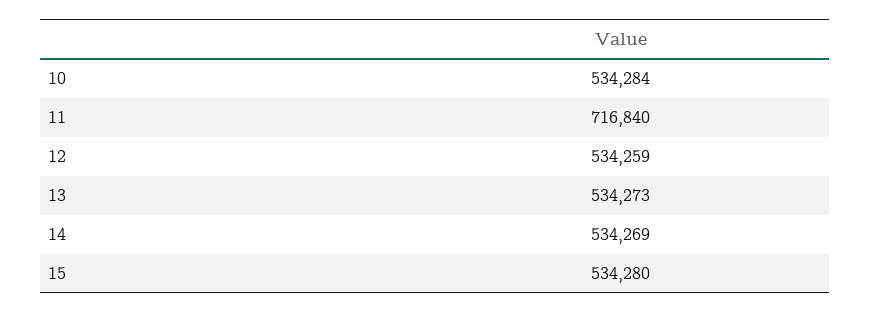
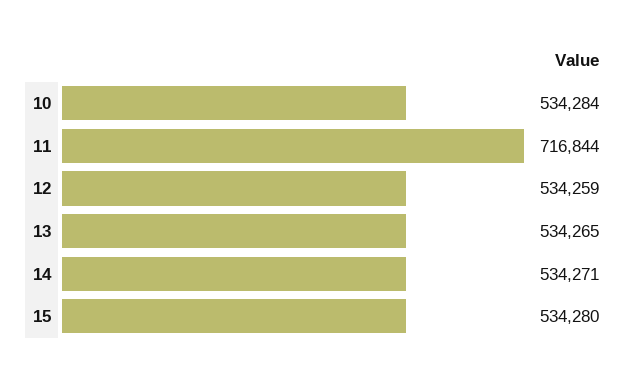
  {
    "10": 534284,
-   "11": 716840,
+   "11": 716844,
    "12": 534259,
-   "13": 534273,
+   "13": 534265,
-   "14": 534269,
+   "14": 534271,
    "15": 534280
  }

